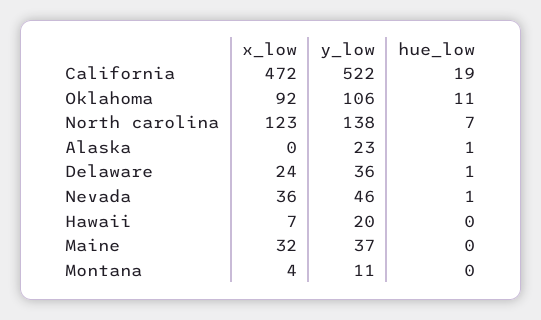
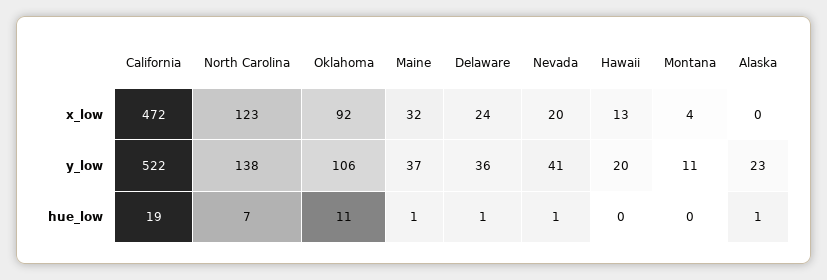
  {
    "x_low": {
      "California": 472,
      "Oklahoma": 92,
      "North carolina": 123,
      "Alaska": 0,
      "Delaware": 24,
-     "Nevada": 36,
+     "Nevada": 20,
-     "Hawaii": 7,
+     "Hawaii": 13,
      "Maine": 32,
      "Montana": 4
    },
    "y_low": {
      "California": 522,
      "Oklahoma": 106,
      "North carolina": 138,
      "Alaska": 23,
      "Delaware": 36,
-     "Nevada": 46,
+     "Nevada": 41,
      "Hawaii": 20,
      "Maine": 37,
      "Montana": 11
    },
    "hue_low": {
      "California": 19,
      "Oklahoma": 11,
      "North carolina": 7,
      "Alaska": 1,
      "Delaware": 1,
      "Nevada": 1,
      "Hawaii": 0,
-     "Maine": 0,
+     "Maine": 1,
      "Montana": 0
    }
  }

